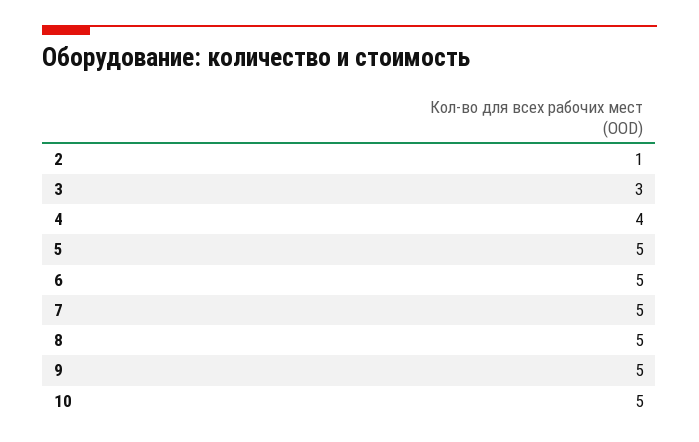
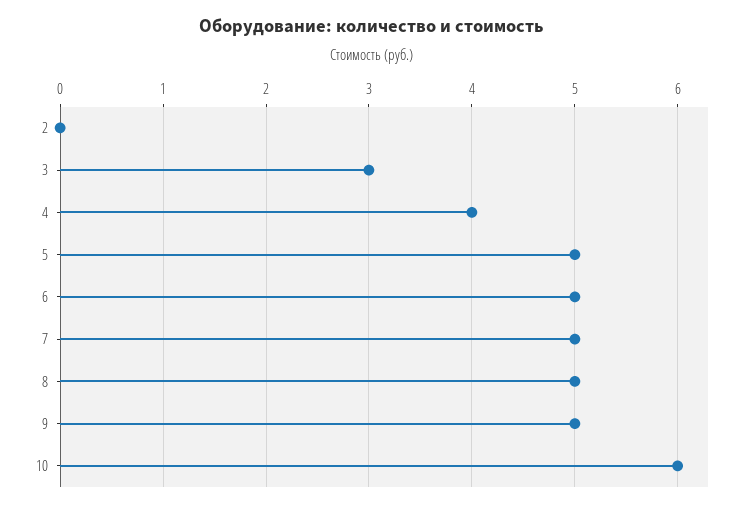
  {
-   "2": 1,
+   "2": 0,
    "3": 3,
    "4": 4,
    "5": 5,
    "6": 5,
    "7": 5,
    "8": 5,
    "9": 5,
-   "10": 5
+   "10": 6
  }

